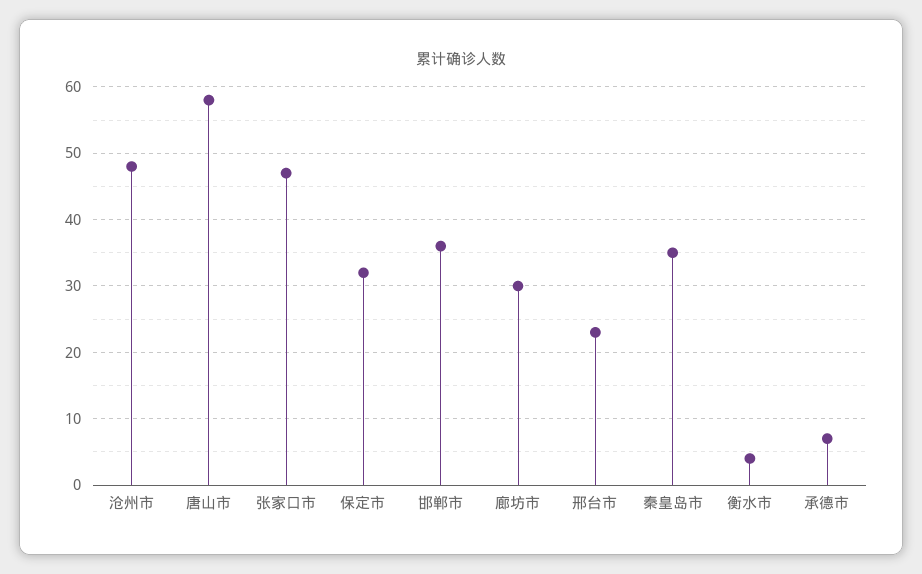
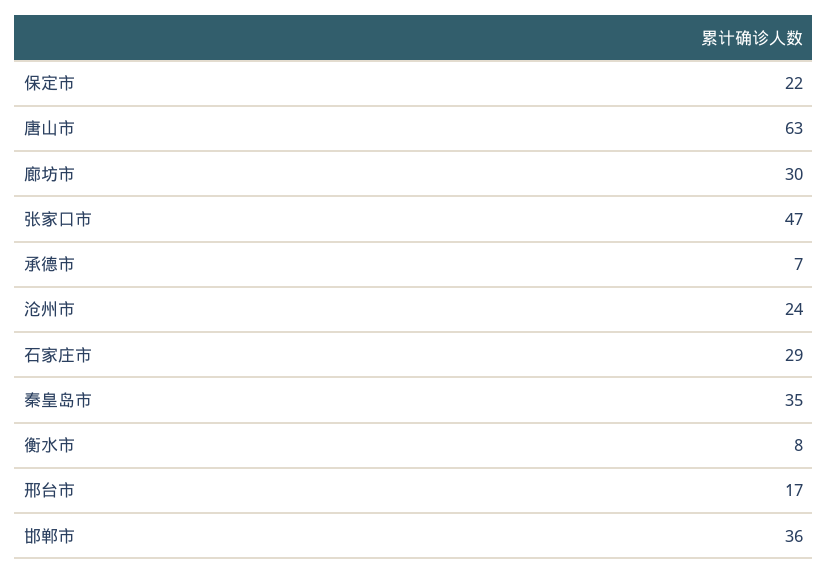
  {
-   "沧州市": 48,
+   "沧州市": 24,
-   "唐山市": 58,
+   "唐山市": 63,
    "张家口市": 47,
-   "保定市": 32,
+   "保定市": 22,
    "邯郸市": 36,
    "廊坊市": 30,
-   "邢台市": 23,
+   "邢台市": 17,
    "秦皇岛市": 35,
-   "衡水市": 4,
+   "衡水市": 8,
-   "承德市": 7
+   "承德市": 7,
+   "石家庄市": 29
  }

